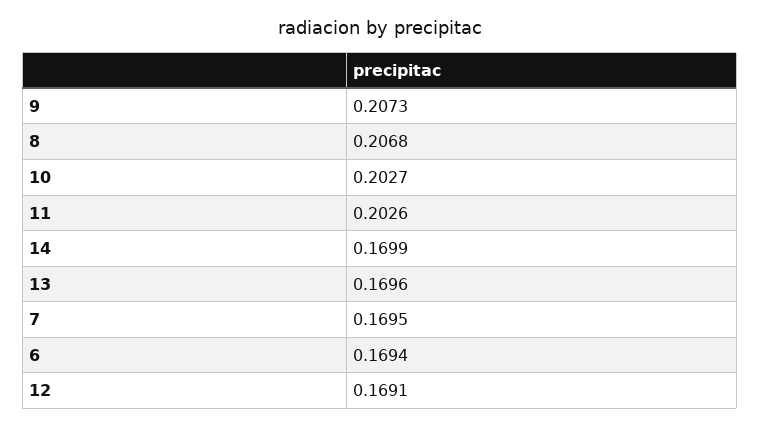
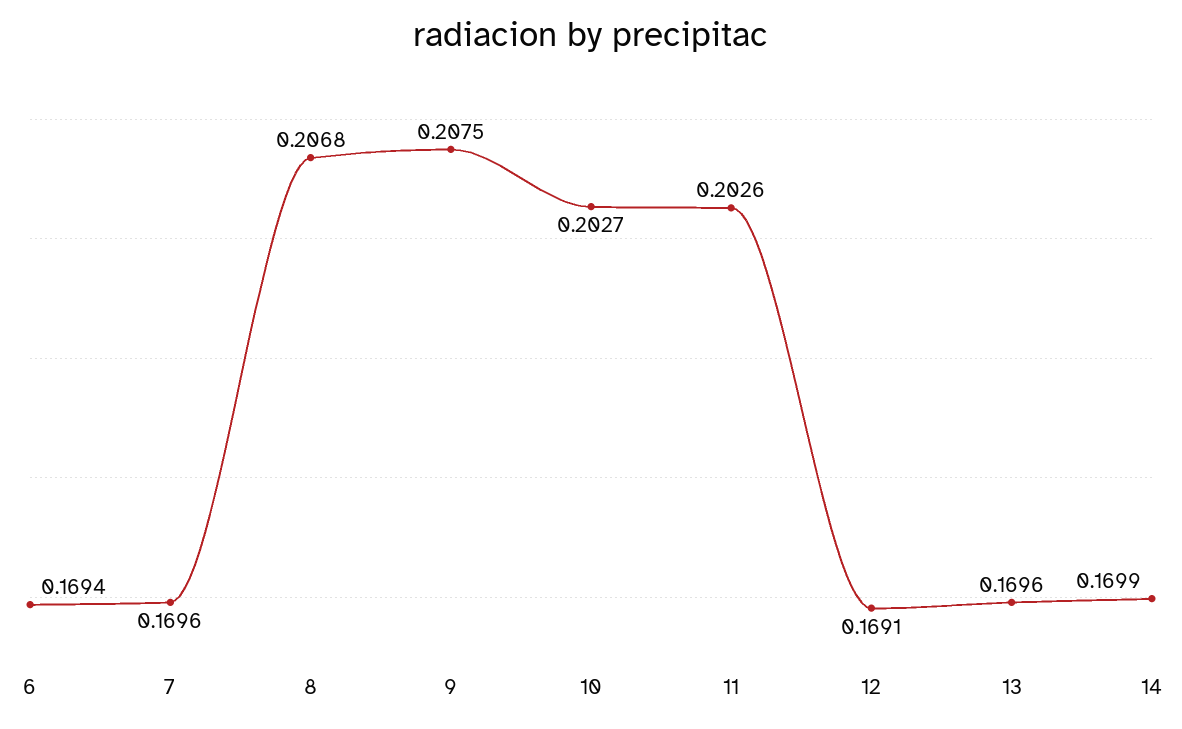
  {
-   "9": 0.2073,
+   "9": 0.2075,
    "8": 0.2068,
    "10": 0.2027,
    "11": 0.2026,
    "14": 0.1699,
    "13": 0.1696,
-   "7": 0.1695,
+   "7": 0.1696,
    "6": 0.1694,
    "12": 0.1691
  }

